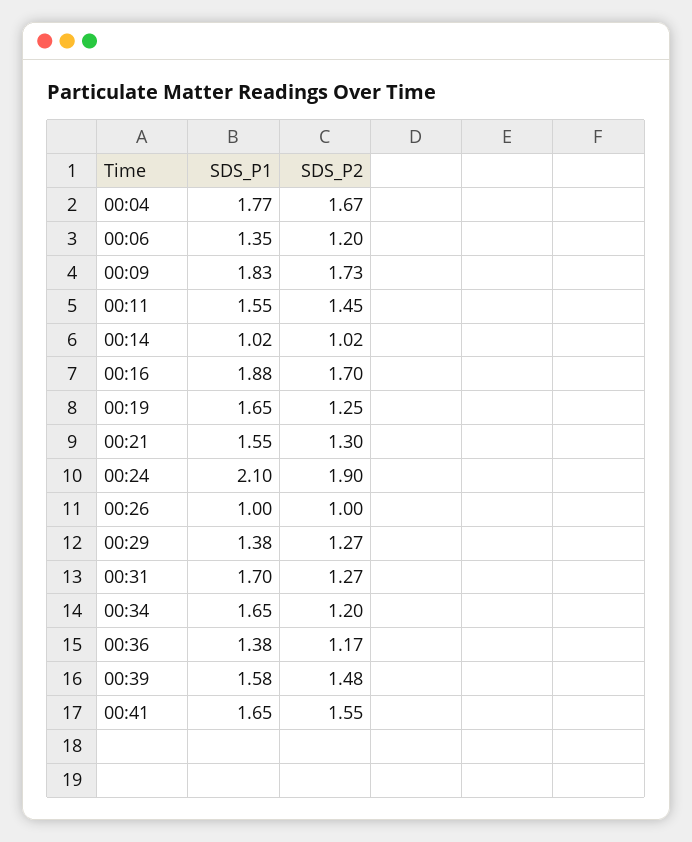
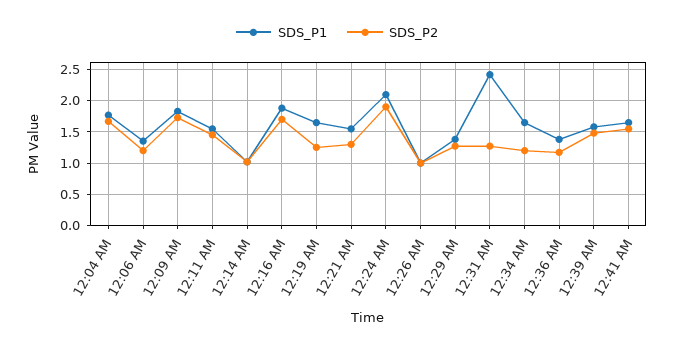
  {
    "SDS_P1": {
      "00:04": 1.77,
      "00:06": 1.35,
      "00:09": 1.83,
      "00:11": 1.55,
      "00:14": 1.02,
      "00:16": 1.88,
      "00:19": 1.65,
      "00:21": 1.55,
      "00:24": 2.1,
      "00:26": 1,
      "00:29": 1.38,
-     "00:31": 1.7,
+     "00:31": 2.4,
      "00:34": 1.65,
      "00:36": 1.38,
      "00:39": 1.58,
      "00:41": 1.65
    },
    "SDS_P2": {
      "00:04": 1.67,
      "00:06": 1.2,
      "00:09": 1.73,
      "00:11": 1.45,
      "00:14": 1.02,
      "00:16": 1.7,
      "00:19": 1.25,
      "00:21": 1.3,
      "00:24": 1.9,
      "00:26": 1,
      "00:29": 1.27,
      "00:31": 1.27,
      "00:34": 1.2,
      "00:36": 1.17,
      "00:39": 1.48,
      "00:41": 1.55
    }
  }

